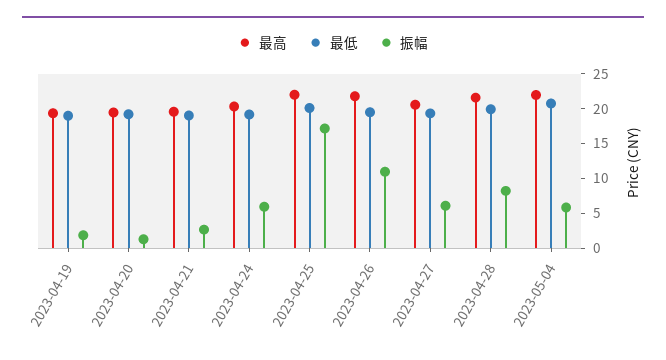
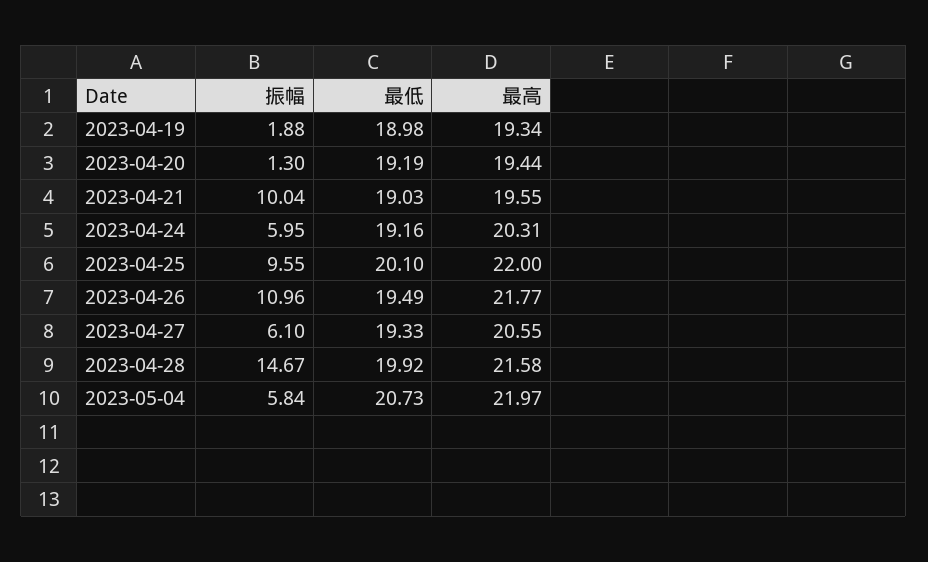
  {
    "最高": {
      "2023-04-19": 19.34,
      "2023-04-20": 19.44,
      "2023-04-21": 19.55,
      "2023-04-24": 20.31,
      "2023-04-25": 22,
      "2023-04-26": 21.77,
      "2023-04-27": 20.55,
      "2023-04-28": 21.58,
      "2023-05-04": 21.97
    },
    "最低": {
      "2023-04-19": 18.98,
      "2023-04-20": 19.19,
      "2023-04-21": 19.03,
      "2023-04-24": 19.16,
      "2023-04-25": 20.1,
      "2023-04-26": 19.49,
      "2023-04-27": 19.33,
      "2023-04-28": 19.92,
      "2023-05-04": 20.73
    },
    "振幅": {
      "2023-04-19": 1.88,
      "2023-04-20": 1.3,
-     "2023-04-21": 2.5,
+     "2023-04-21": 10.04,
      "2023-04-24": 5.95,
-     "2023-04-25": 17.5,
+     "2023-04-25": 9.55,
      "2023-04-26": 10.96,
      "2023-04-27": 6.1,
-     "2023-04-28": 7.5,
+     "2023-04-28": 14.67,
      "2023-05-04": 5.84
    }
  }

